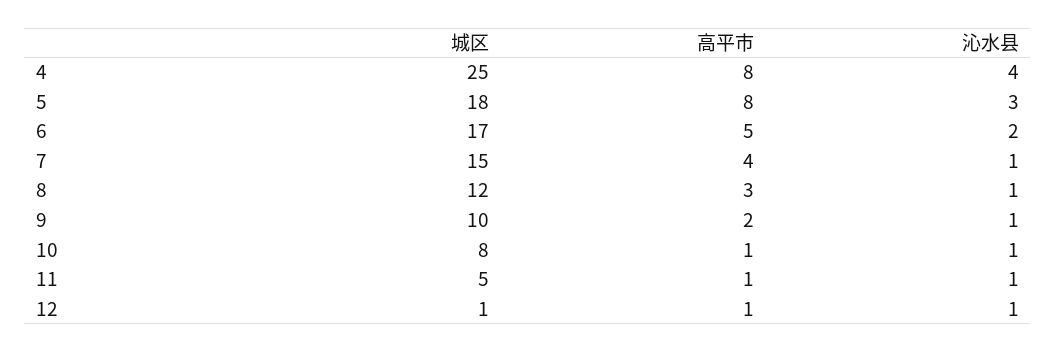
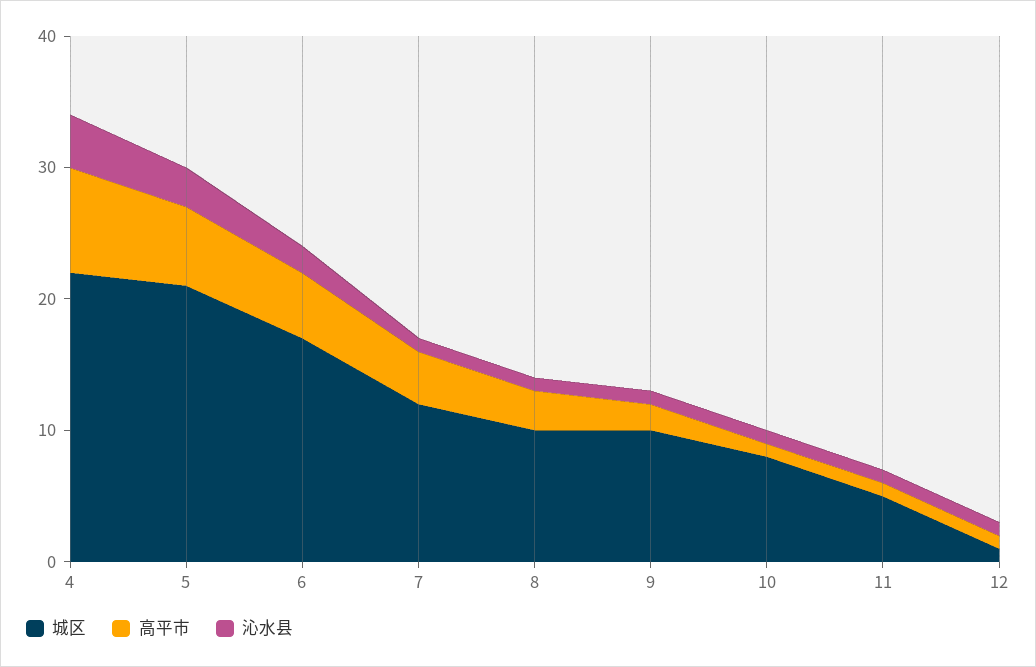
  {
    "城区": {
-     "4": 25,
+     "4": 22,
-     "5": 18,
+     "5": 21,
      "6": 17,
-     "7": 15,
+     "7": 12,
-     "8": 12,
+     "8": 10,
      "9": 10,
      "10": 8,
      "11": 5,
      "12": 1
    },
    "高平市": {
      "4": 8,
-     "5": 8,
+     "5": 6,
      "6": 5,
      "7": 4,
      "8": 3,
      "9": 2,
      "10": 1,
      "11": 1,
      "12": 1
    },
    "沁水县": {
      "4": 4,
      "5": 3,
      "6": 2,
      "7": 1,
      "8": 1,
      "9": 1,
      "10": 1,
      "11": 1,
      "12": 1
    }
  }

